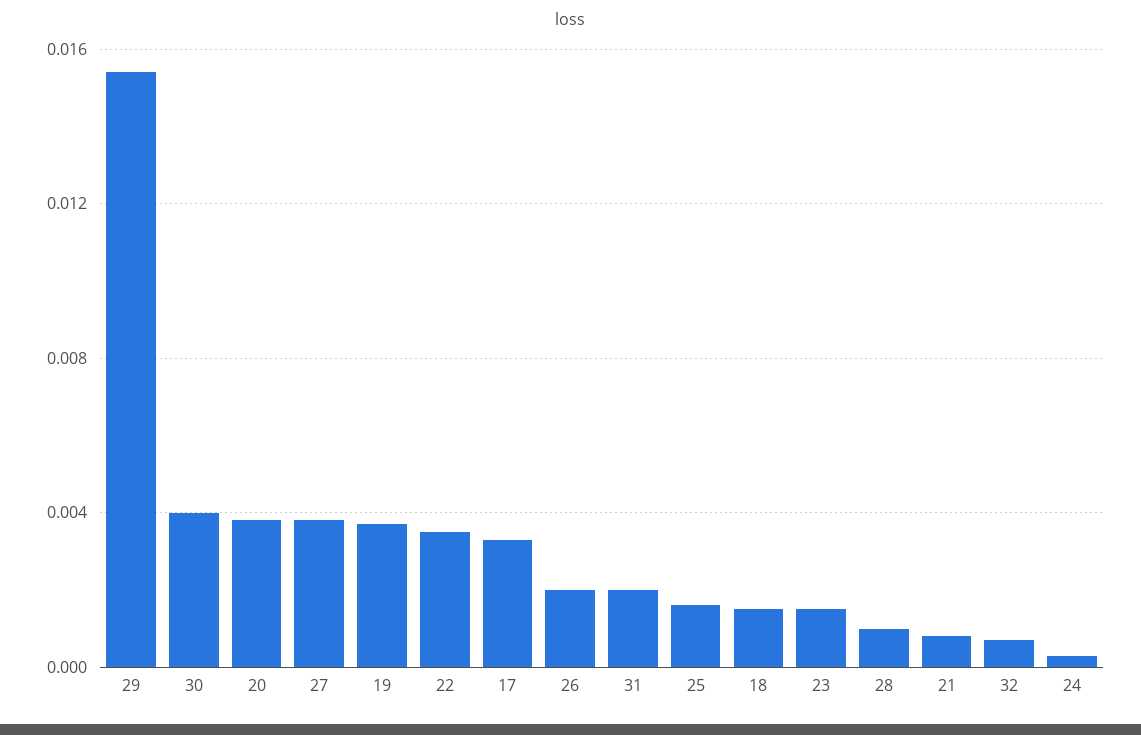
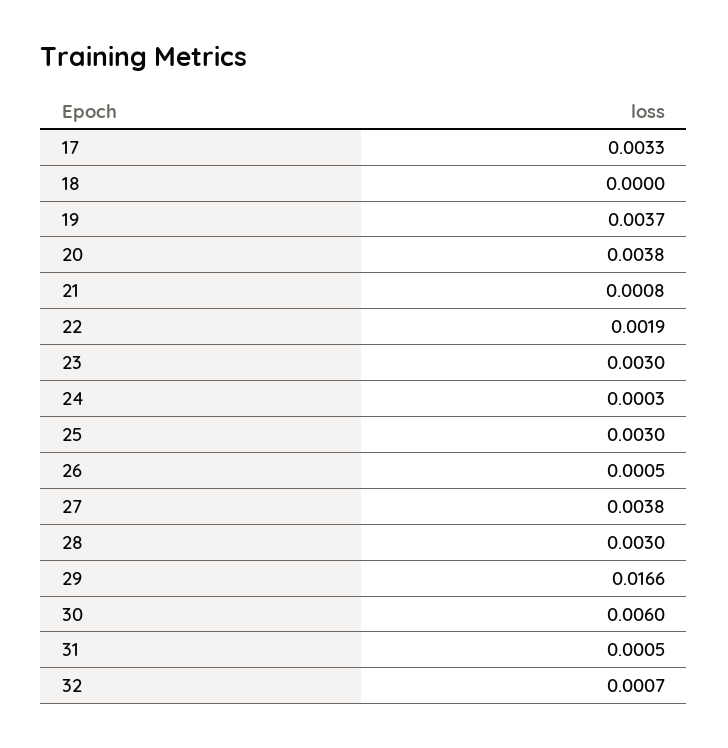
  {
-   "29": 0.0155,
+   "29": 0.0166,
-   "30": 0.004,
+   "30": 0.006,
    "20": 0.0038,
    "27": 0.0038,
    "19": 0.0037,
-   "22": 0.0035,
+   "22": 0.0019,
    "17": 0.0033,
-   "26": 0.002,
+   "26": 0.0005,
-   "31": 0.002,
+   "31": 0.0005,
-   "25": 0.0015,
+   "25": 0.003,
-   "18": 0.0015,
+   "18": 0,
-   "23": 0.0015,
+   "23": 0.003,
-   "28": 0.001,
+   "28": 0.003,
    "21": 0.0008,
    "32": 0.0007,
    "24": 0.0003
  }

